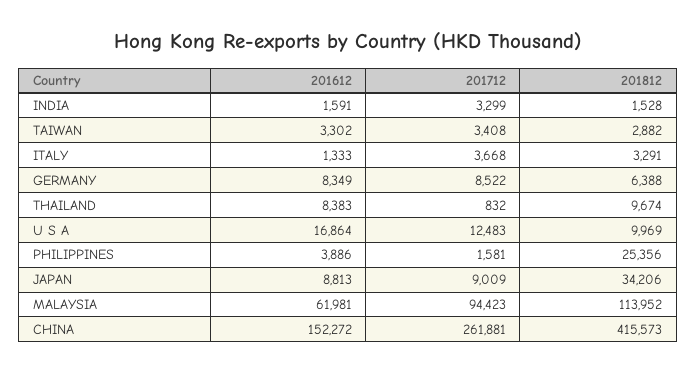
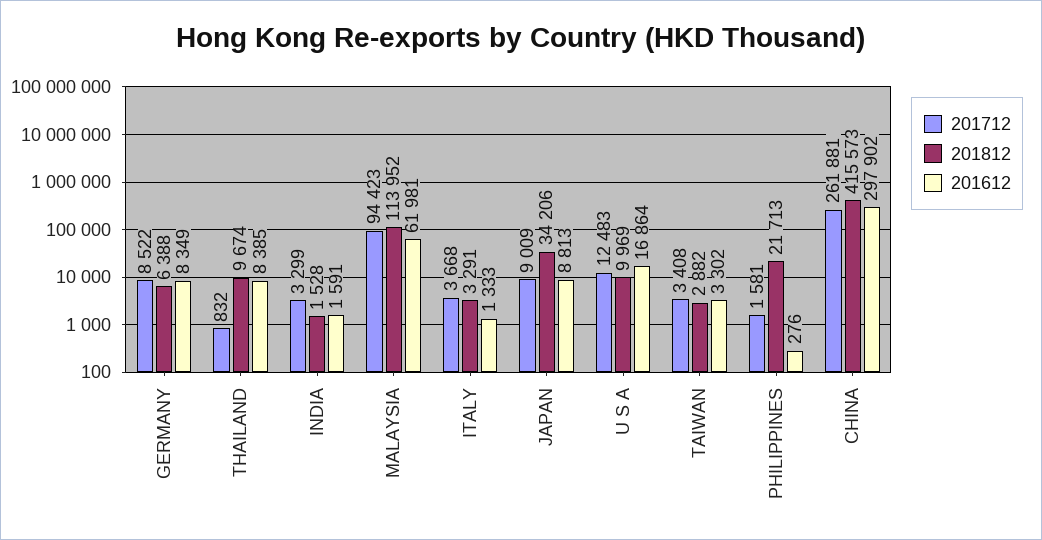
  {
    "201612": {
      "INDIA": 1591,
      "TAIWAN": 3302,
      "ITALY": 1333,
      "GERMANY": 8349,
-     "THAILAND": 8383,
+     "THAILAND": 8385,
      "U S A": 16864,
-     "PHILIPPINES": 3886,
+     "PHILIPPINES": 276,
      "JAPAN": 8813,
      "MALAYSIA": 61981,
-     "CHINA": 152272
+     "CHINA": 297902
    },
    "201712": {
      "INDIA": 3299,
      "TAIWAN": 3408,
      "ITALY": 3668,
      "GERMANY": 8522,
      "THAILAND": 832,
      "U S A": 12483,
      "PHILIPPINES": 1581,
      "JAPAN": 9009,
      "MALAYSIA": 94423,
      "CHINA": 261881
    },
    "201812": {
      "INDIA": 1528,
      "TAIWAN": 2882,
      "ITALY": 3291,
      "GERMANY": 6388,
      "THAILAND": 9674,
      "U S A": 9969,
-     "PHILIPPINES": 25356,
+     "PHILIPPINES": 21713,
      "JAPAN": 34206,
      "MALAYSIA": 113952,
      "CHINA": 415573
    }
  }

